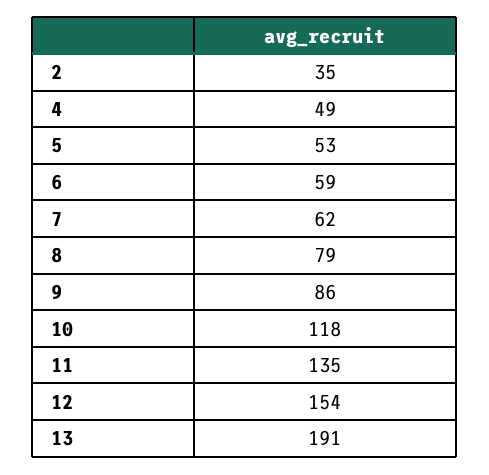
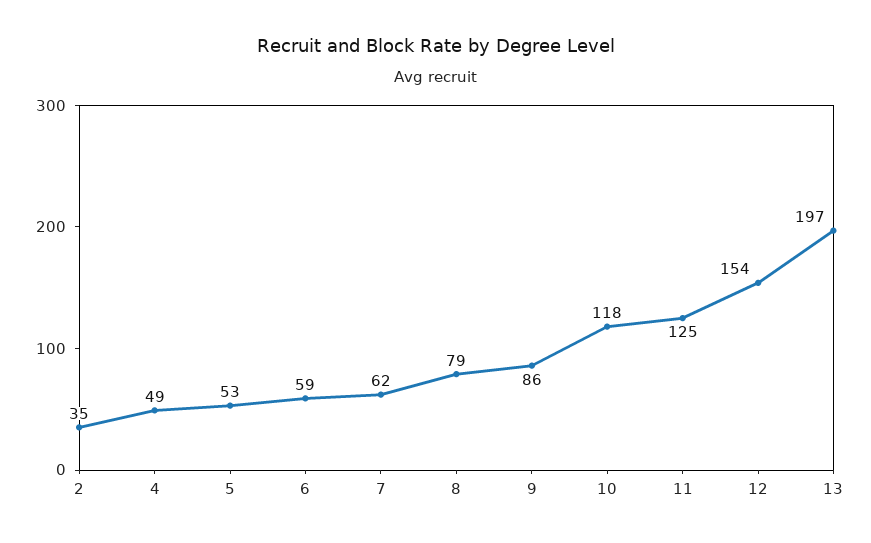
  {
    "2": 35,
    "4": 49,
    "5": 53,
    "6": 59,
    "7": 62,
    "8": 79,
    "9": 86,
    "10": 118,
-   "11": 135,
+   "11": 125,
    "12": 154,
-   "13": 191
+   "13": 197
  }

